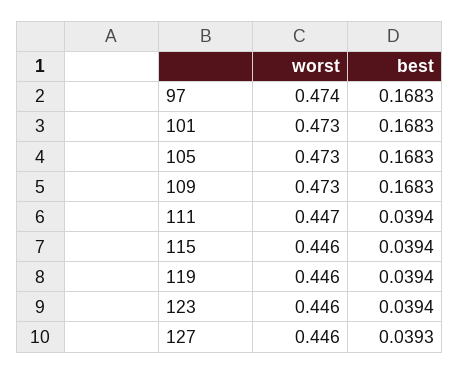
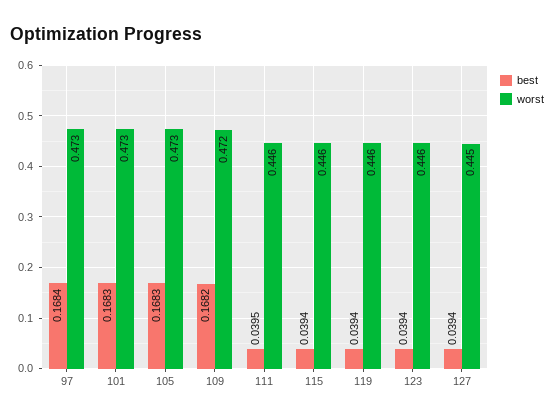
  {
    "worst": {
-     "97": 0.474,
+     "97": 0.473,
      "101": 0.473,
      "105": 0.473,
-     "109": 0.473,
+     "109": 0.472,
-     "111": 0.447,
+     "111": 0.446,
      "115": 0.446,
      "119": 0.446,
      "123": 0.446,
-     "127": 0.446
+     "127": 0.445
    },
    "best": {
-     "97": 0.1683,
+     "97": 0.1684,
      "101": 0.1683,
      "105": 0.1683,
-     "109": 0.1683,
+     "109": 0.1682,
-     "111": 0.0394,
+     "111": 0.0395,
      "115": 0.0394,
      "119": 0.0394,
      "123": 0.0394,
-     "127": 0.0393
+     "127": 0.0394
    }
  }

